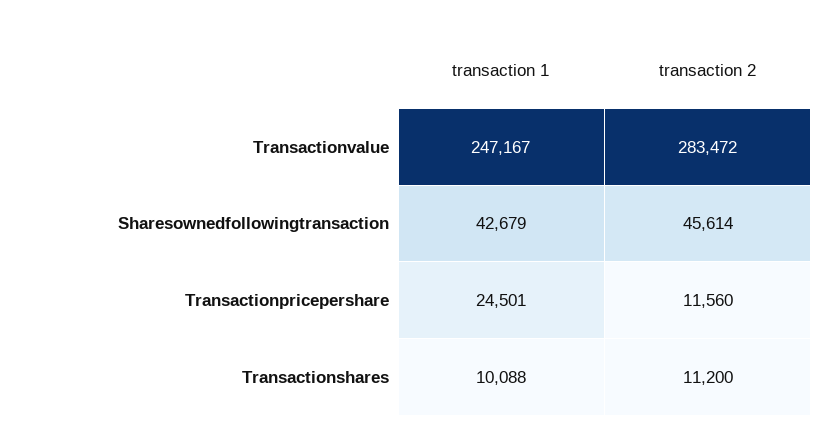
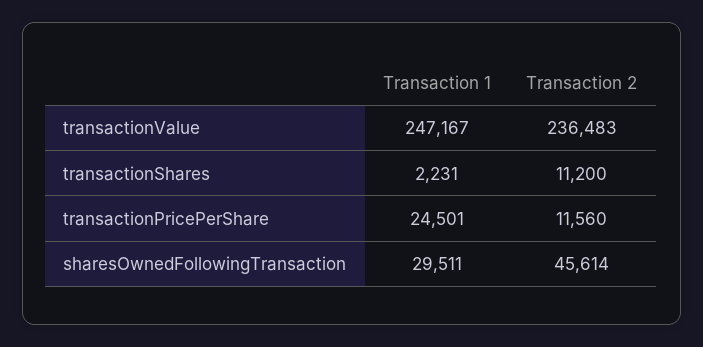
  {
    "transaction 1": {
      "Transactionvalue": 247167,
-     "Sharesownedfollowingtransaction": 42679,
+     "Sharesownedfollowingtransaction": 29511,
      "Transactionpricepershare": 24501,
-     "Transactionshares": 10088
+     "Transactionshares": 2231
    },
    "transaction 2": {
-     "Transactionvalue": 283472,
+     "Transactionvalue": 236483,
      "Sharesownedfollowingtransaction": 45614,
      "Transactionpricepershare": 11560,
      "Transactionshares": 11200
    }
  }

